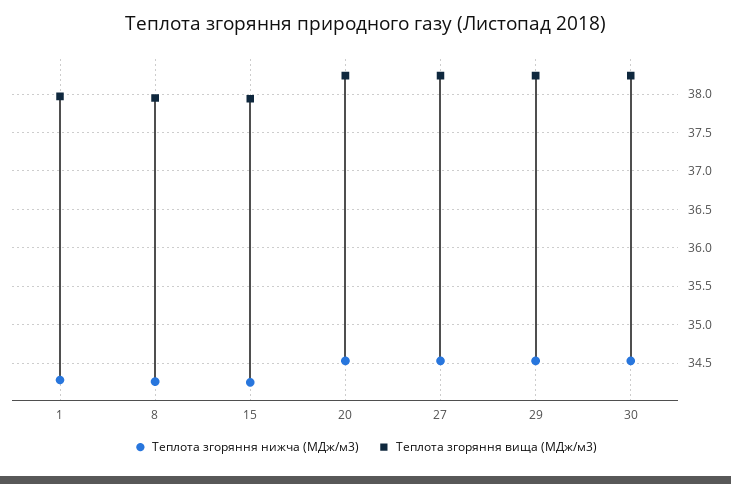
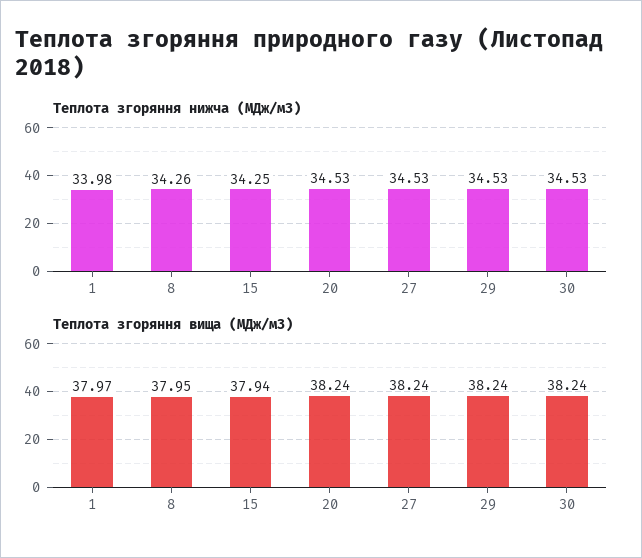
  {
    "Теплота згоряння нижча (МДж/м3)": {
-     "1": 34.3,
+     "1": 33.98,
      "8": 34.26,
      "15": 34.25,
      "20": 34.53,
      "27": 34.53,
      "29": 34.53,
      "30": 34.53
    },
    "Теплота згоряння вища (МДж/м3)": {
      "1": 37.97,
      "8": 37.95,
      "15": 37.94,
      "20": 38.24,
      "27": 38.24,
      "29": 38.24,
      "30": 38.24
    }
  }

